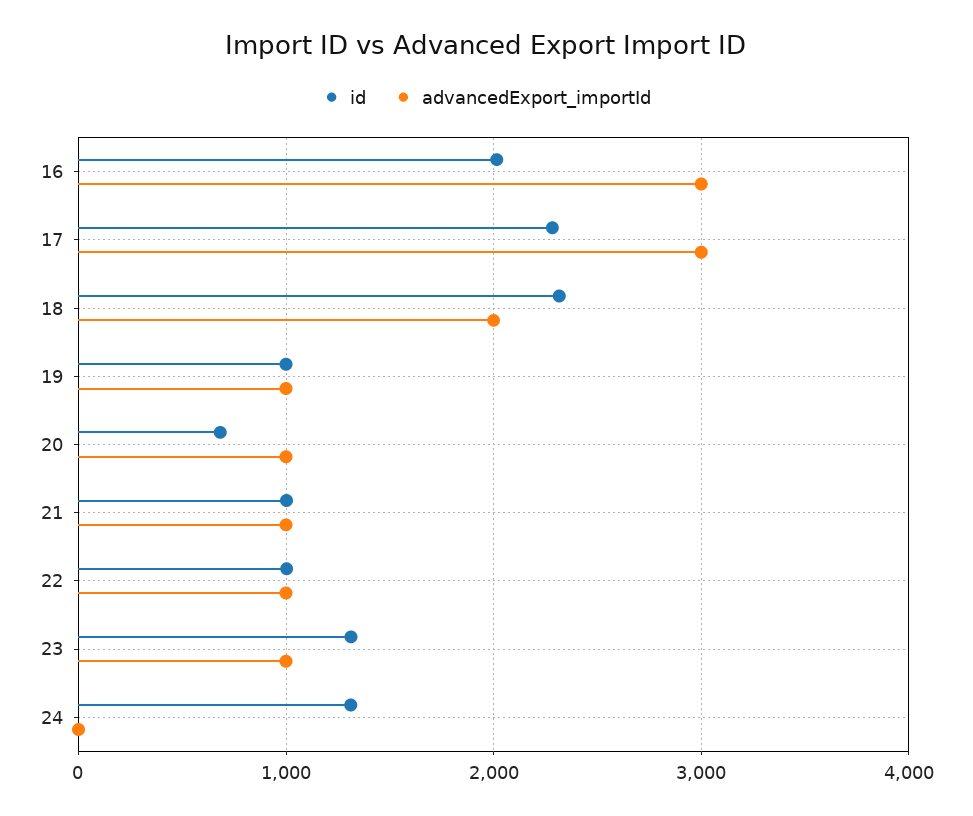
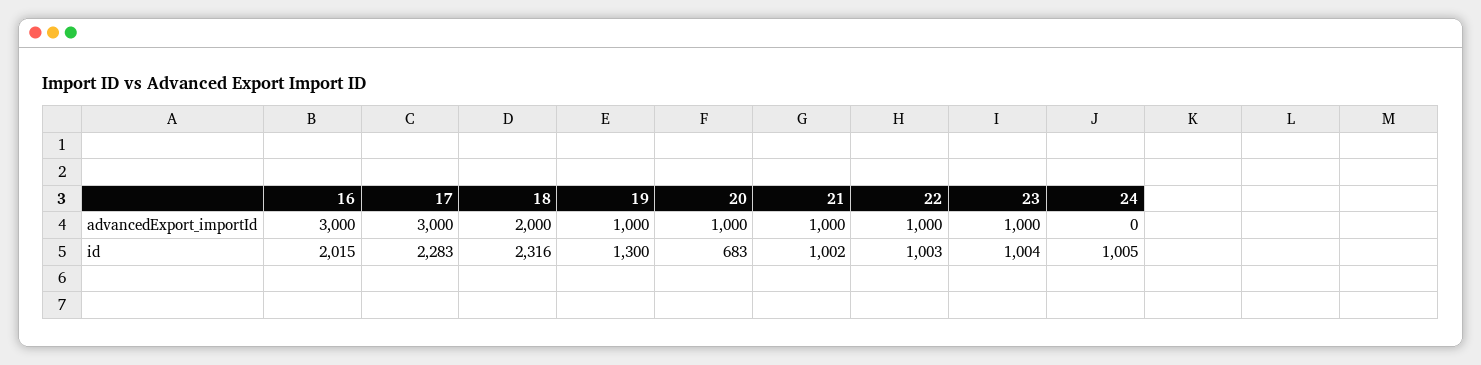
  {
    "id": {
      "16": 2015,
      "17": 2283,
      "18": 2316,
-     "19": 1000,
+     "19": 1300,
      "20": 683,
      "21": 1002,
      "22": 1003,
-     "23": 1300,
+     "23": 1004,
-     "24": 1300
+     "24": 1005
    },
    "advancedExport_importId": {
      "16": 3000,
      "17": 3000,
      "18": 2000,
      "19": 1000,
      "20": 1000,
      "21": 1000,
      "22": 1000,
      "23": 1000,
      "24": 0
    }
  }

